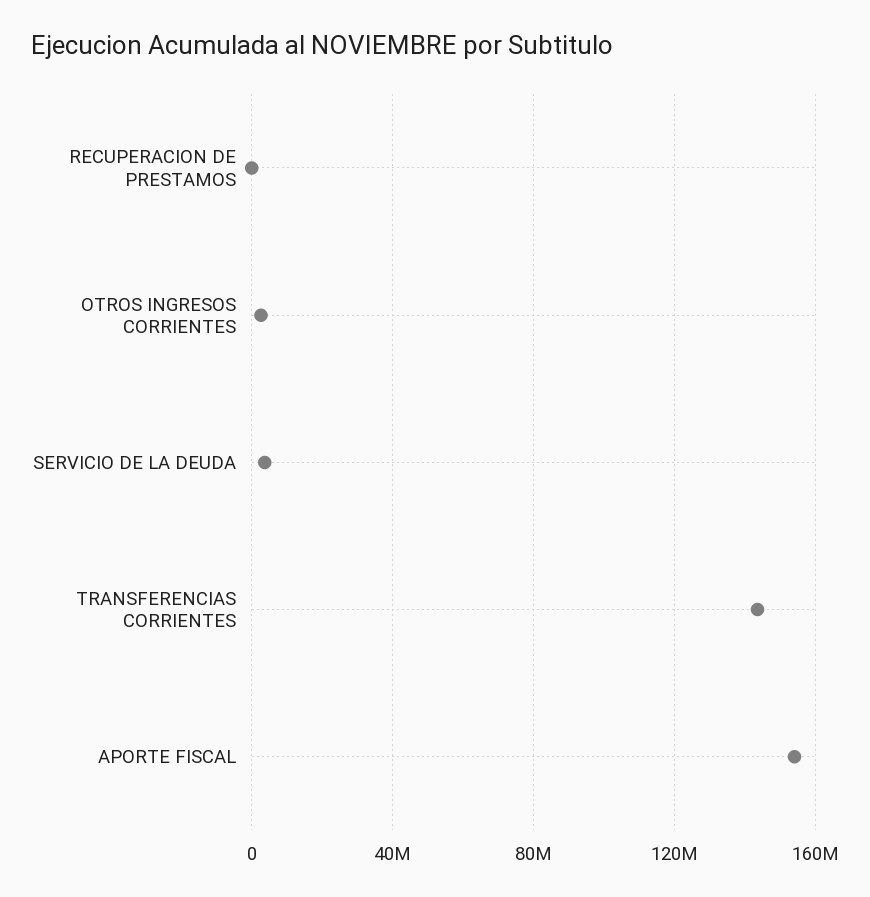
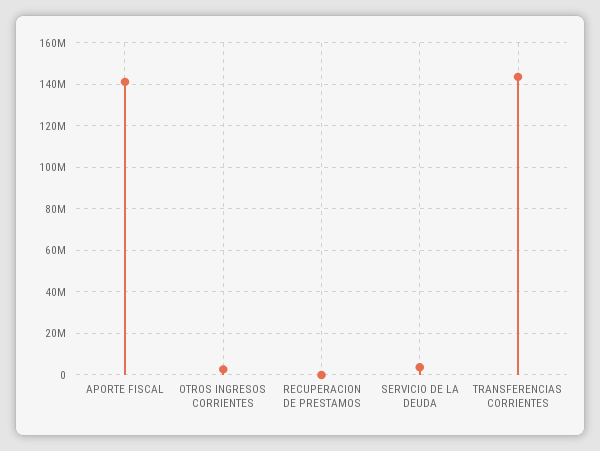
  {
    "RECUPERACION DE PRESTAMOS": 0,
    "OTROS INGRESOS CORRIENTES": 5000000,
    "SERVICIO DE LA DEUDA": 5000000,
    "TRANSFERENCIAS CORRIENTES": 145000000,
-   "APORTE FISCAL": 155000000
+   "APORTE FISCAL": 140000000
  }

